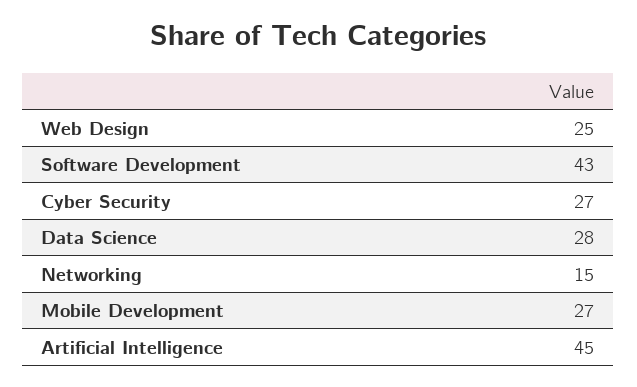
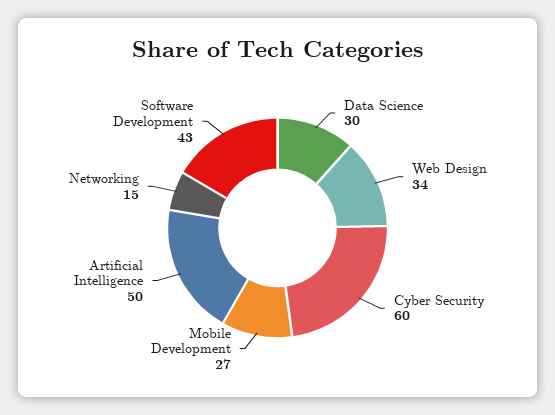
  {
-   "Web Design": 25,
+   "Web Design": 34,
    "Software Development": 43,
-   "Cyber Security": 27,
+   "Cyber Security": 60,
-   "Data Science": 28,
+   "Data Science": 30,
    "Networking": 15,
    "Mobile Development": 27,
-   "Artificial Intelligence": 45
+   "Artificial Intelligence": 50
  }

